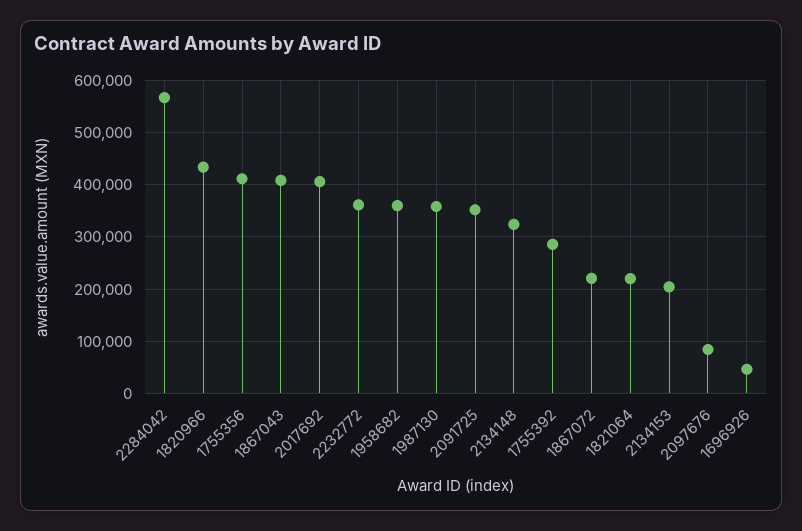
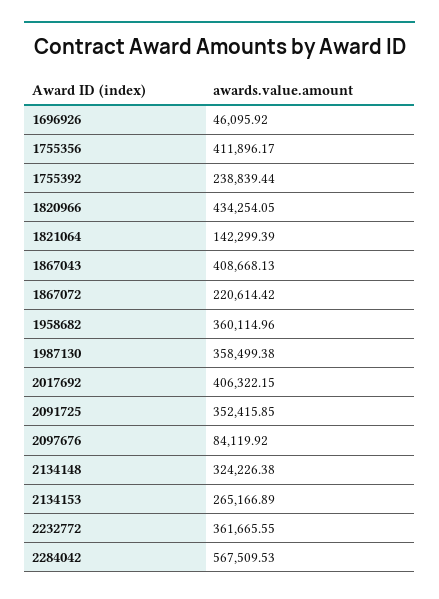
  {
    "2284042": 567509.53,
    "1820966": 434254.05,
    "1755356": 411896.17,
    "1867043": 408668.13,
    "2017692": 406322.15,
    "2232772": 361665.55,
    "1958682": 360114.96,
    "1987130": 358499.38,
    "2091725": 352415.85,
    "2134148": 324226.38,
-   "1755392": 280000,
+   "1755392": 238839.44,
    "1867072": 220614.42,
-   "1821064": 220000,
+   "1821064": 142299.39,
-   "2134153": 200000,
+   "2134153": 265166.89,
    "2097676": 84119.92,
    "1696926": 46095.92
  }

